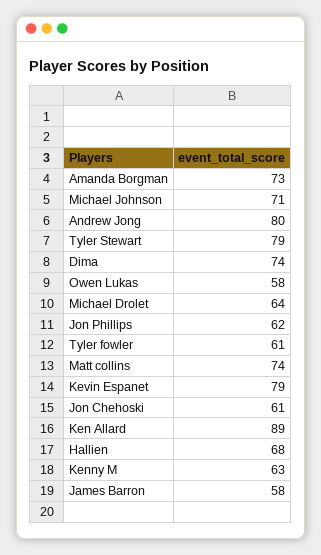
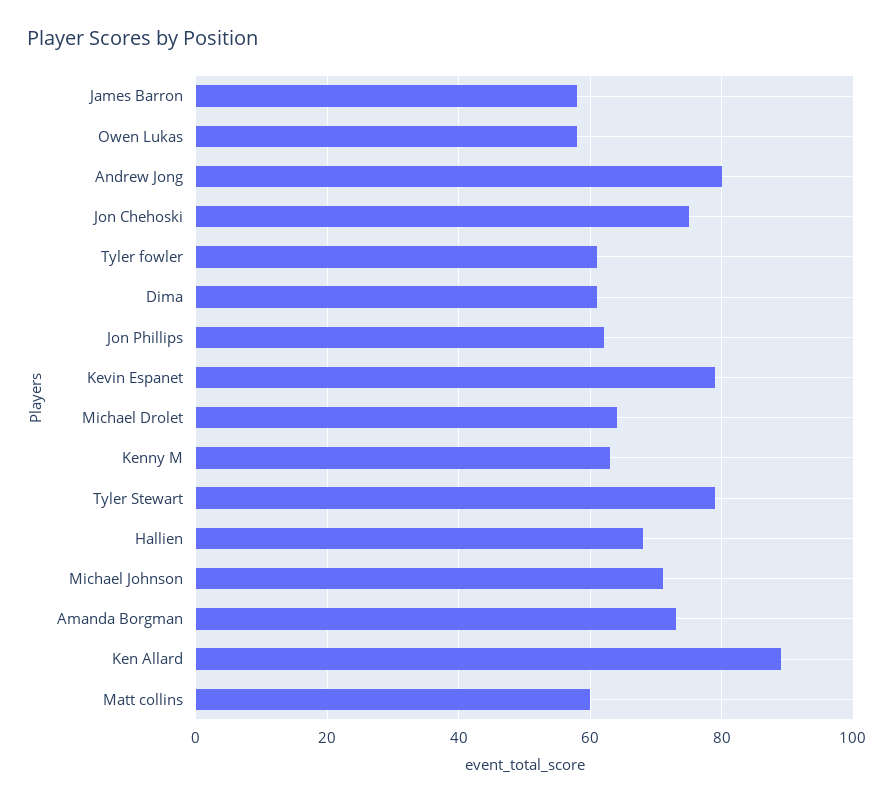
  {
    "Amanda Borgman": 73,
    "Michael Johnson": 71,
    "Andrew Jong": 80,
    "Tyler Stewart": 79,
-   "Dima": 74,
+   "Dima": 60,
    "Owen Lukas": 58,
    "Michael Drolet": 64,
    "Jon Phillips": 62,
    "Tyler fowler": 61,
-   "Matt collins": 74,
+   "Matt collins": 60,
    "Kevin Espanet": 79,
-   "Jon Chehoski": 61,
+   "Jon Chehoski": 75,
    "Ken Allard": 89,
    "Hallien": 68,
    "Kenny M": 63,
    "James Barron": 58
  }

